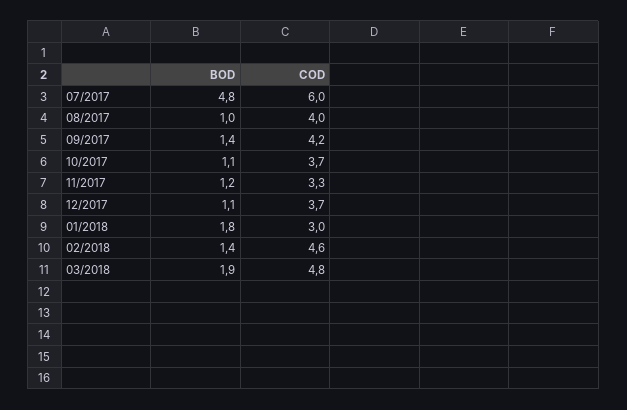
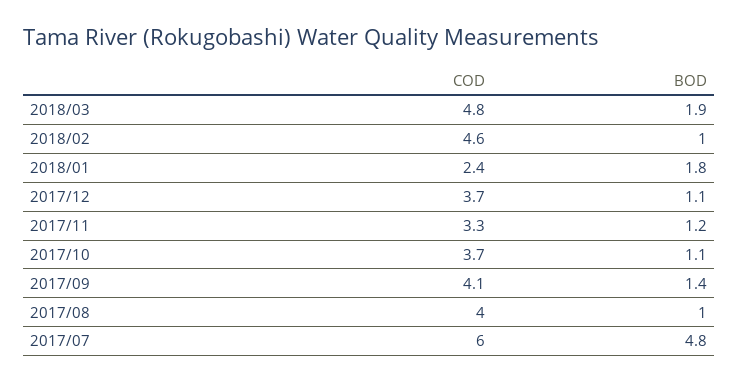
  {
    "BOD": {
      "07/2017": 4.8,
      "08/2017": 1,
      "09/2017": 1.4,
      "10/2017": 1.1,
      "11/2017": 1.2,
      "12/2017": 1.1,
      "01/2018": 1.8,
-     "02/2018": 1.4,
+     "02/2018": 1,
      "03/2018": 1.9
    },
    "COD": {
      "07/2017": 6,
      "08/2017": 4,
-     "09/2017": 4.2,
+     "09/2017": 4.1,
      "10/2017": 3.7,
      "11/2017": 3.3,
      "12/2017": 3.7,
-     "01/2018": 3,
+     "01/2018": 2.4,
      "02/2018": 4.6,
      "03/2018": 4.8
    }
  }

